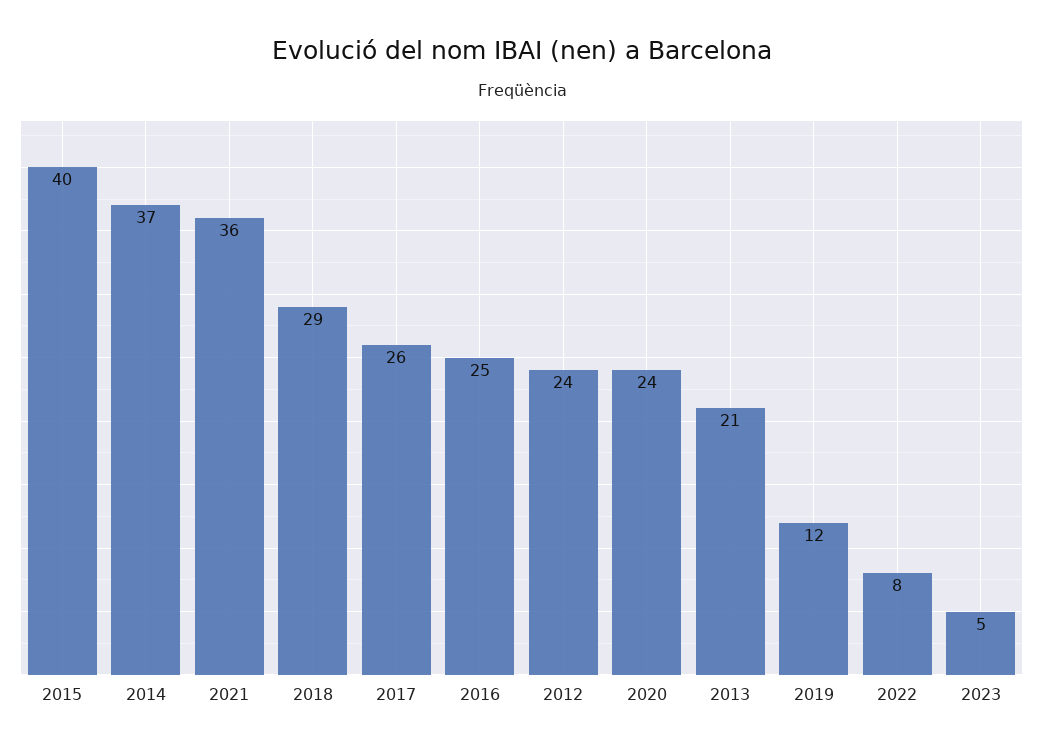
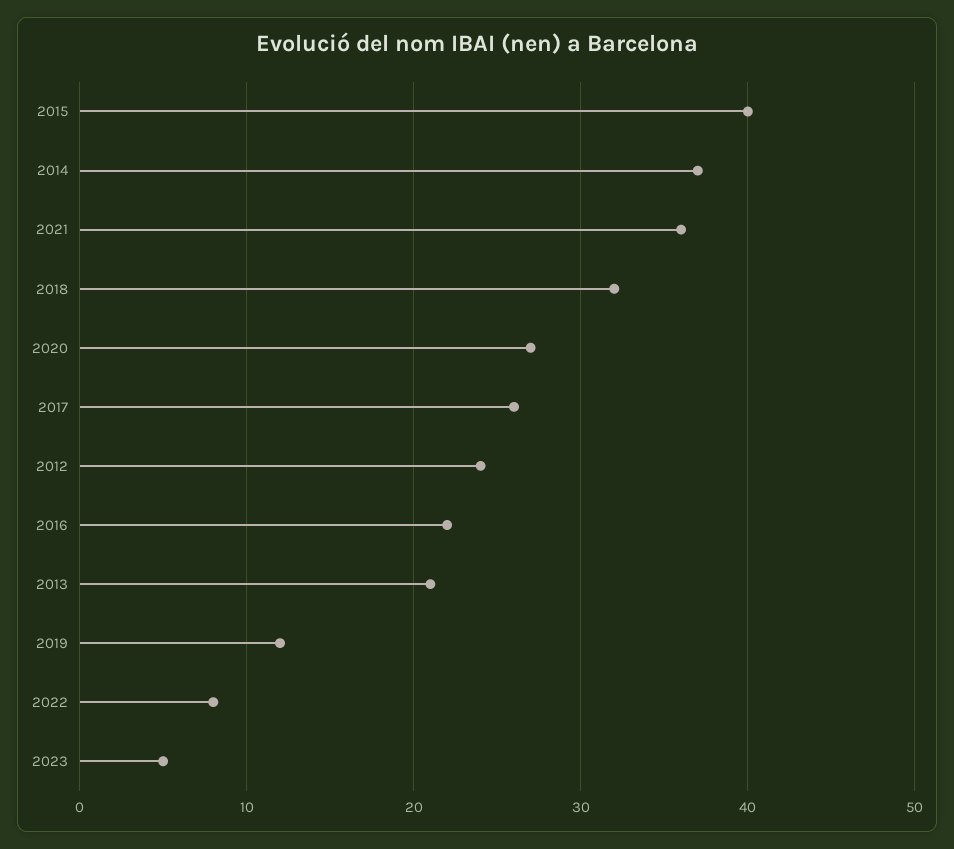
  {
    "2015": 40,
    "2014": 37,
    "2021": 36,
-   "2018": 29,
+   "2018": 32,
    "2017": 26,
-   "2016": 25,
+   "2016": 22,
    "2012": 24,
-   "2020": 24,
+   "2020": 27,
    "2013": 21,
    "2019": 12,
    "2022": 8,
    "2023": 5
  }

